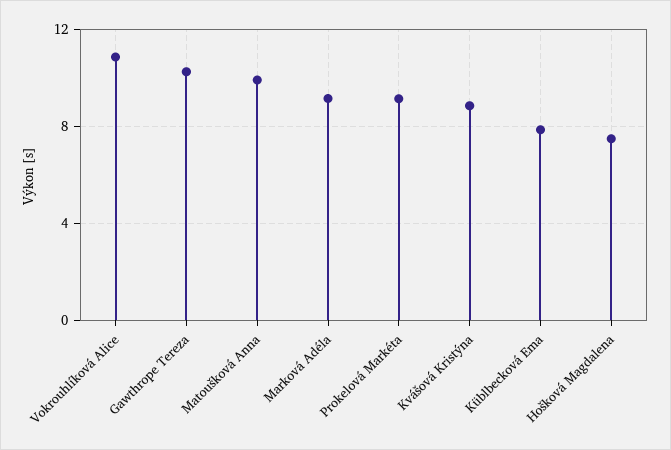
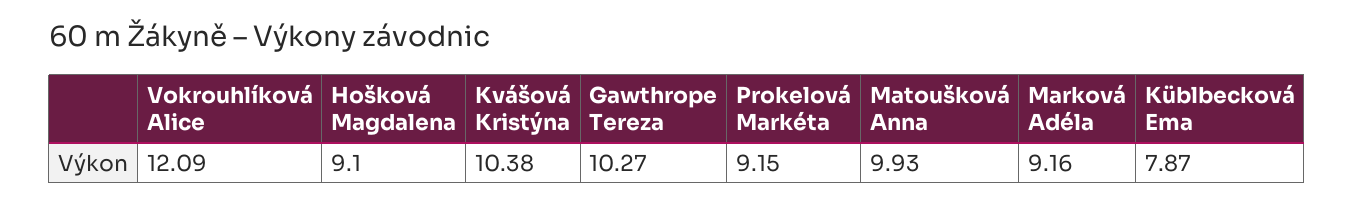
  {
-   "Vokrouhlíková Alice": 11,
+   "Vokrouhlíková Alice": 12.09,
    "Gawthrope Tereza": 10.27,
    "Matoušková Anna": 9.93,
    "Marková Adéla": 9.16,
    "Prokelová Markéta": 9.15,
-   "Kvášová Kristýna": 9,
+   "Kvášová Kristýna": 10.38,
    "Küblbecková Ema": 7.87,
-   "Hošková Magdalena": 7.5
+   "Hošková Magdalena": 9.1
  }

